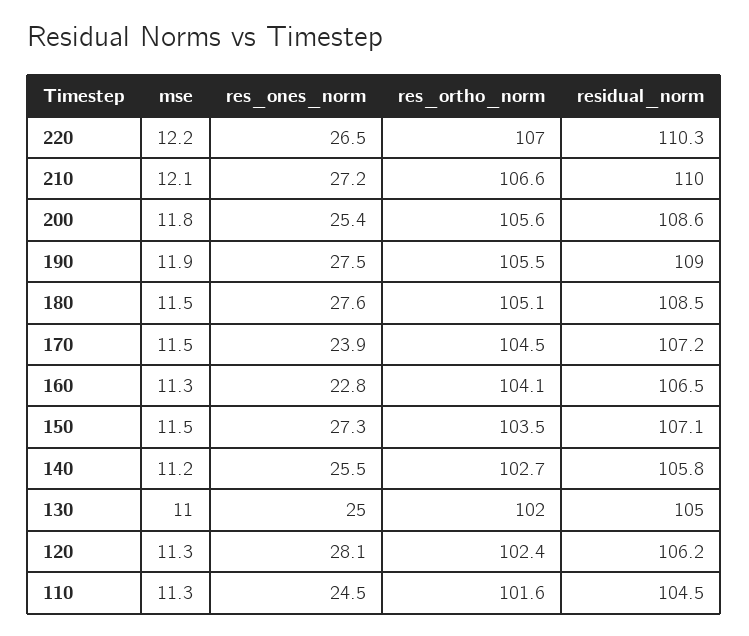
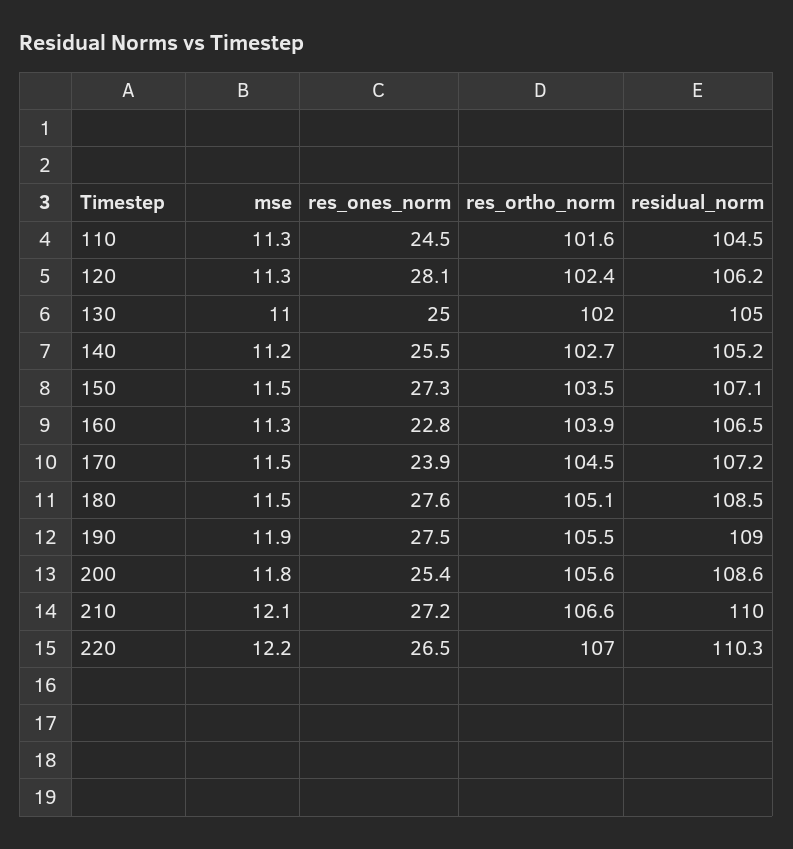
  {
    "mse": {
      "220": 12.2,
      "210": 12.1,
      "200": 11.8,
      "190": 11.9,
      "180": 11.5,
      "170": 11.5,
      "160": 11.3,
      "150": 11.5,
      "140": 11.2,
      "130": 11,
      "120": 11.3,
      "110": 11.3
    },
    "res_ones_norm": {
      "220": 26.5,
      "210": 27.2,
      "200": 25.4,
      "190": 27.5,
      "180": 27.6,
      "170": 23.9,
      "160": 22.8,
      "150": 27.3,
      "140": 25.5,
      "130": 25,
      "120": 28.1,
      "110": 24.5
    },
    "res_ortho_norm": {
      "220": 107,
      "210": 106.6,
      "200": 105.6,
      "190": 105.5,
      "180": 105.1,
      "170": 104.5,
-     "160": 104.1,
+     "160": 103.9,
      "150": 103.5,
      "140": 102.7,
      "130": 102,
      "120": 102.4,
      "110": 101.6
    },
    "residual_norm": {
      "220": 110.3,
      "210": 110,
      "200": 108.6,
      "190": 109,
      "180": 108.5,
      "170": 107.2,
      "160": 106.5,
      "150": 107.1,
-     "140": 105.8,
+     "140": 105.2,
      "130": 105,
      "120": 106.2,
      "110": 104.5
    }
  }

